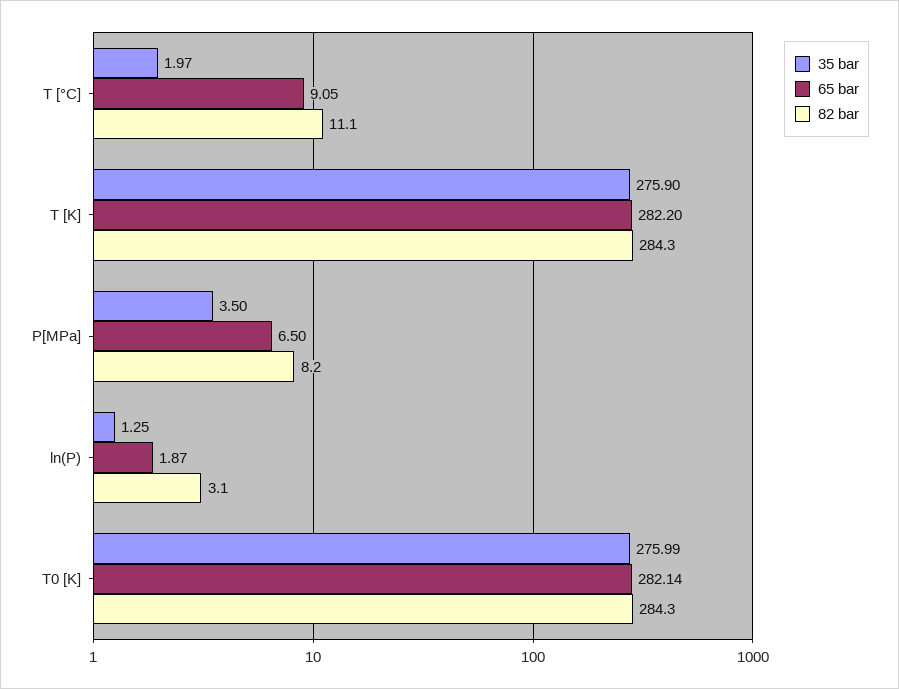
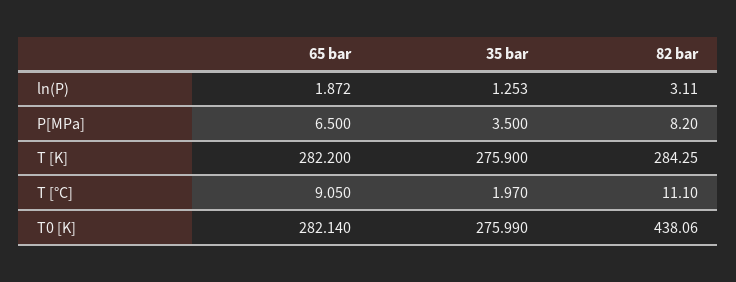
  {
    "35 bar": {
      "T [°C]": 1.97,
      "T [K]": 275.9,
      "P[MPa]": 3.5,
      "ln(P)": 1.253,
      "T0 [K]": 275.99
    },
    "65 bar": {
      "T [°C]": 9.05,
      "T [K]": 282.2,
      "P[MPa]": 6.5,
      "ln(P)": 1.872,
      "T0 [K]": 282.14
    },
    "82 bar": {
      "T [°C]": 11.1,
      "T [K]": 284.25,
      "P[MPa]": 8.2,
      "ln(P)": 3.11,
-     "T0 [K]": 284.3
+     "T0 [K]": 438.06
    }
  }

